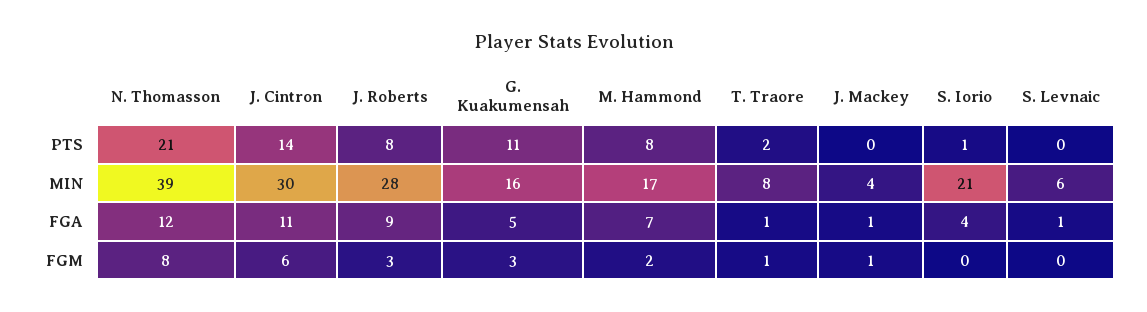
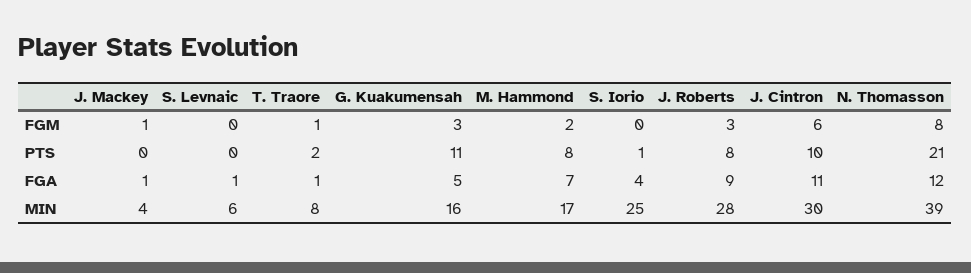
  {
    "N. Thomasson": {
      "PTS": 21,
      "MIN": 39,
      "FGA": 12,
      "FGM": 8
    },
    "J. Cintron": {
-     "PTS": 14,
+     "PTS": 10,
      "MIN": 30,
      "FGA": 11,
      "FGM": 6
    },
    "J. Roberts": {
      "PTS": 8,
      "MIN": 28,
      "FGA": 9,
      "FGM": 3
    },
    "G. Kuakumensah": {
      "PTS": 11,
      "MIN": 16,
      "FGA": 5,
      "FGM": 3
    },
    "M. Hammond": {
      "PTS": 8,
      "MIN": 17,
      "FGA": 7,
      "FGM": 2
    },
    "T. Traore": {
      "PTS": 2,
      "MIN": 8,
      "FGA": 1,
      "FGM": 1
    },
    "J. Mackey": {
      "PTS": 0,
      "MIN": 4,
      "FGA": 1,
      "FGM": 1
    },
    "S. Iorio": {
      "PTS": 1,
-     "MIN": 21,
+     "MIN": 25,
      "FGA": 4,
      "FGM": 0
    },
    "S. Levnaic": {
      "PTS": 0,
      "MIN": 6,
      "FGA": 1,
      "FGM": 0
    }
  }

